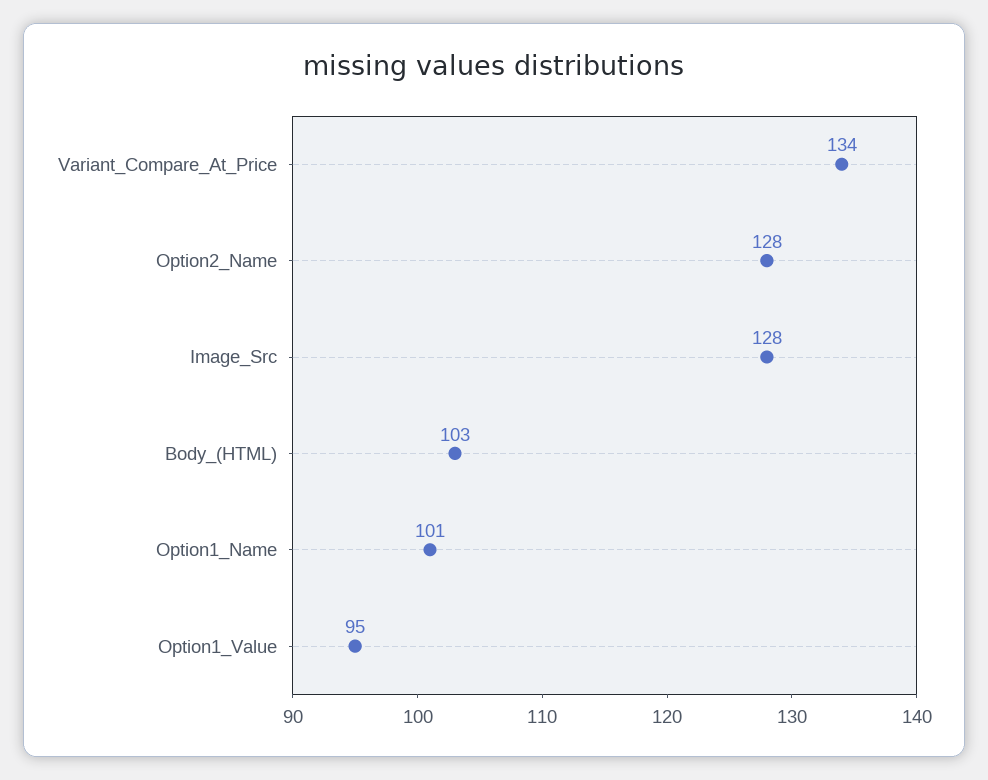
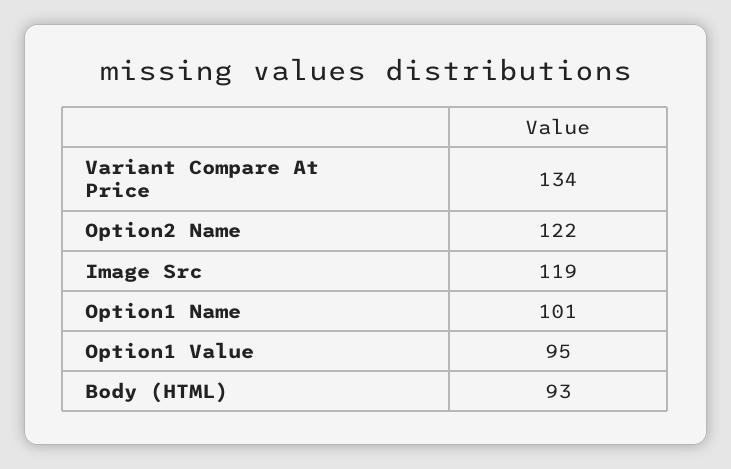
  {
    "Variant_Compare_At_Price": 134,
-   "Option2_Name": 128,
+   "Option2_Name": 122,
-   "Image_Src": 128,
+   "Image_Src": 119,
-   "Body_(HTML)": 103,
+   "Body_(HTML)": 93,
    "Option1_Name": 101,
    "Option1_Value": 95
  }

